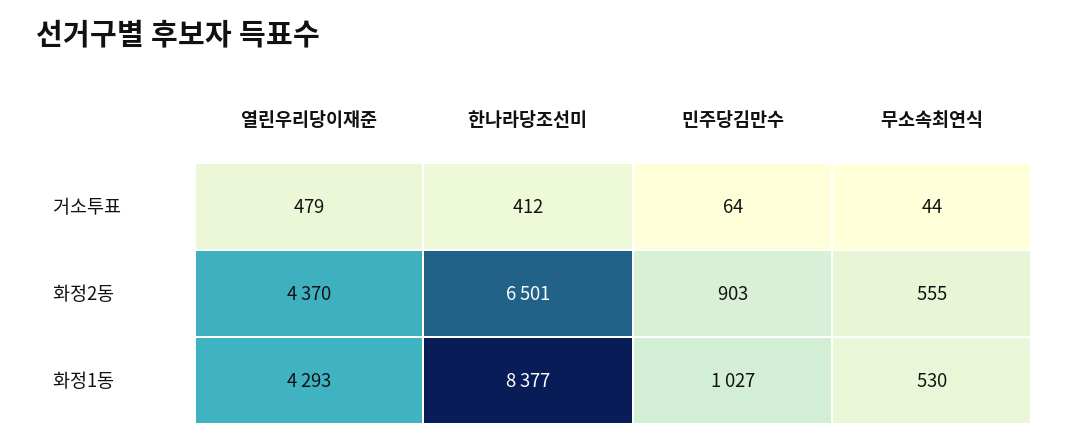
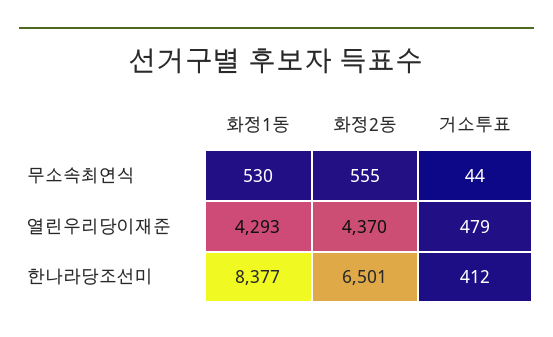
  {
    "열린우리당이재준": {
      "거소투표": 479,
      "화정2동": 4370,
      "화정1동": 4293
    },
    "한나라당조선미": {
      "거소투표": 412,
      "화정2동": 6501,
      "화정1동": 8377
    },
-   "민주당김만수": {
-     "거소투표": 64,
-     "화정2동": 903,
-     "화정1동": 1027
-   },
    "무소속최연식": {
      "거소투표": 44,
      "화정2동": 555,
      "화정1동": 530
    }
  }

